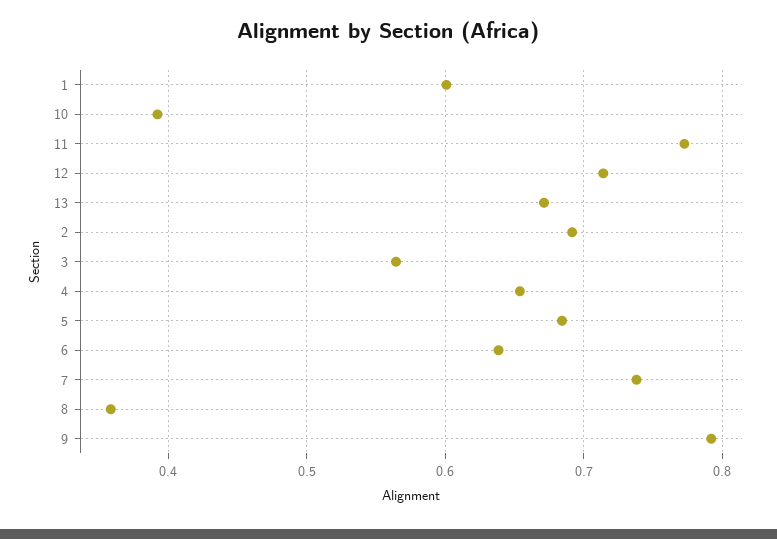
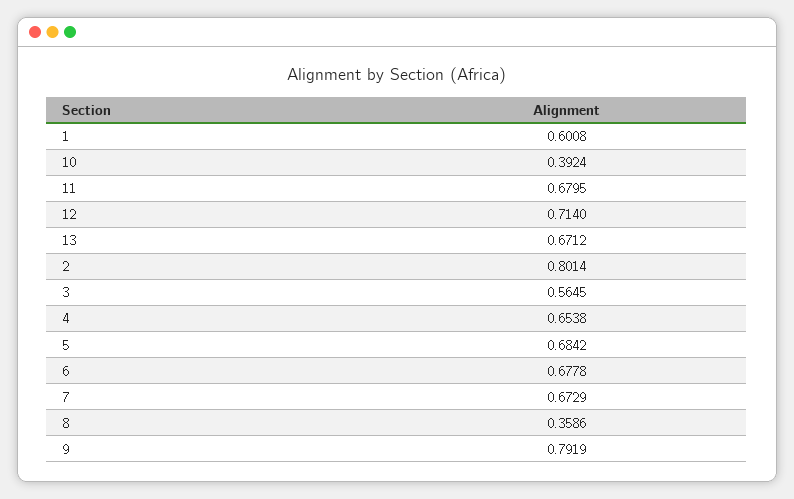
  {
    "1": 0.6008,
    "10": 0.3924,
-   "11": 0.77,
+   "11": 0.6795,
    "12": 0.714,
    "13": 0.6712,
-   "2": 0.69,
+   "2": 0.8014,
    "3": 0.5645,
    "4": 0.6538,
    "5": 0.6842,
-   "6": 0.64,
+   "6": 0.6778,
-   "7": 0.74,
+   "7": 0.6729,
    "8": 0.3586,
    "9": 0.7919
  }

